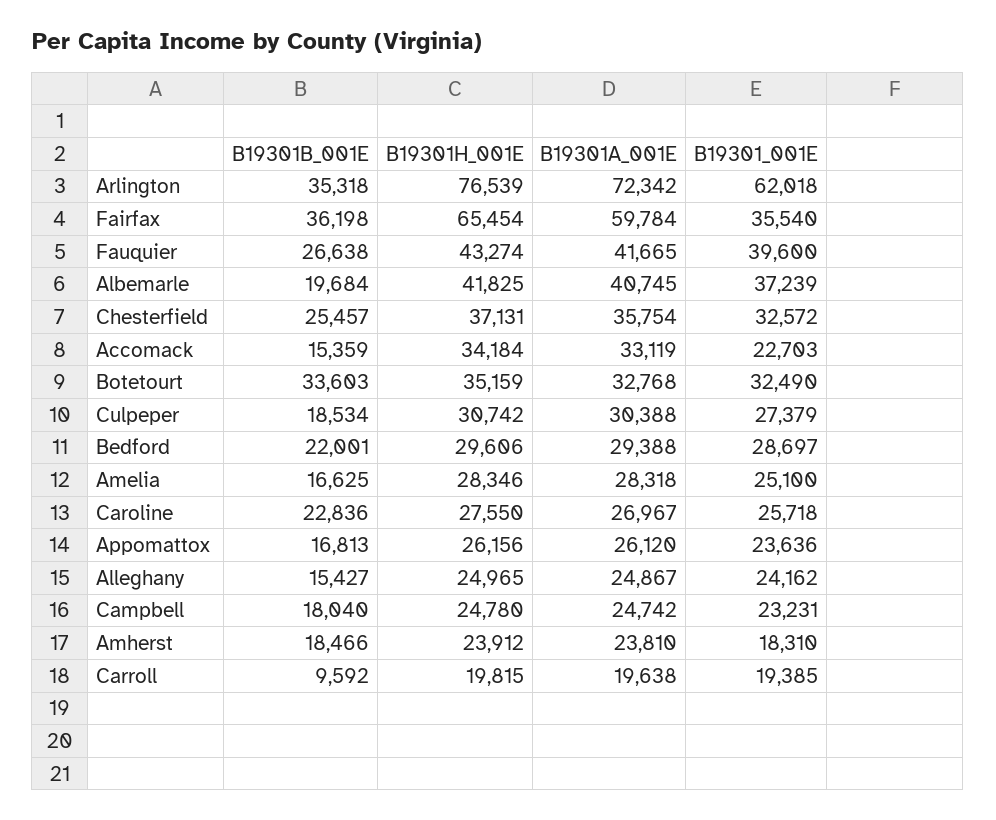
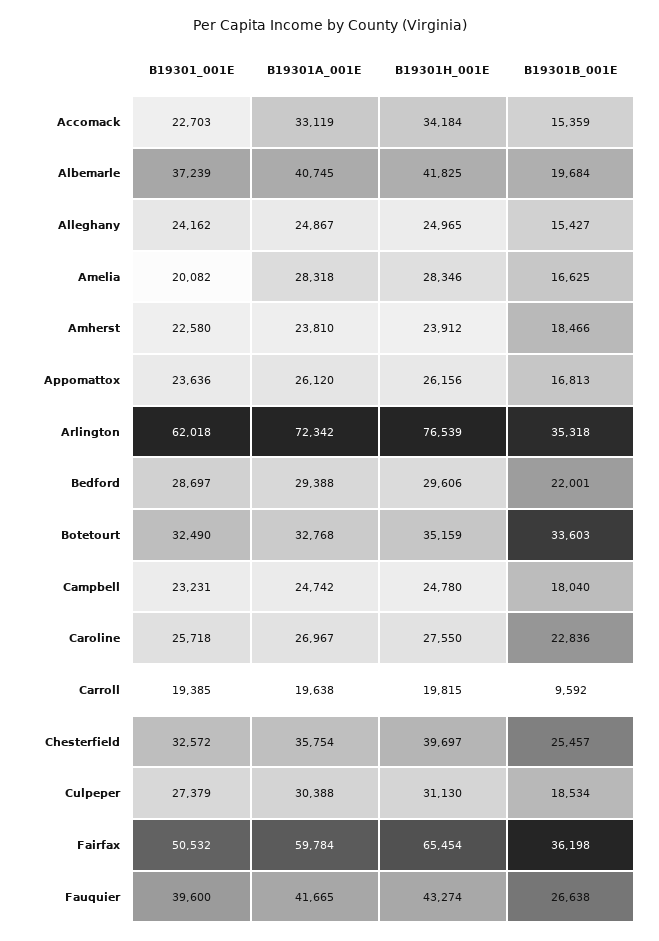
  {
    "B19301B_001E": {
      "Arlington": 35318,
      "Fairfax": 36198,
      "Fauquier": 26638,
      "Albemarle": 19684,
      "Chesterfield": 25457,
      "Accomack": 15359,
      "Botetourt": 33603,
      "Culpeper": 18534,
      "Bedford": 22001,
      "Amelia": 16625,
      "Caroline": 22836,
      "Appomattox": 16813,
      "Alleghany": 15427,
      "Campbell": 18040,
      "Amherst": 18466,
      "Carroll": 9592
    },
    "B19301H_001E": {
      "Arlington": 76539,
      "Fairfax": 65454,
      "Fauquier": 43274,
      "Albemarle": 41825,
-     "Chesterfield": 37131,
+     "Chesterfield": 39697,
      "Accomack": 34184,
      "Botetourt": 35159,
-     "Culpeper": 30742,
+     "Culpeper": 31130,
      "Bedford": 29606,
      "Amelia": 28346,
      "Caroline": 27550,
      "Appomattox": 26156,
      "Alleghany": 24965,
      "Campbell": 24780,
      "Amherst": 23912,
      "Carroll": 19815
    },
    "B19301A_001E": {
      "Arlington": 72342,
      "Fairfax": 59784,
      "Fauquier": 41665,
      "Albemarle": 40745,
      "Chesterfield": 35754,
      "Accomack": 33119,
      "Botetourt": 32768,
      "Culpeper": 30388,
      "Bedford": 29388,
      "Amelia": 28318,
      "Caroline": 26967,
      "Appomattox": 26120,
      "Alleghany": 24867,
      "Campbell": 24742,
      "Amherst": 23810,
      "Carroll": 19638
    },
    "B19301_001E": {
      "Arlington": 62018,
-     "Fairfax": 35540,
+     "Fairfax": 50532,
      "Fauquier": 39600,
      "Albemarle": 37239,
      "Chesterfield": 32572,
      "Accomack": 22703,
      "Botetourt": 32490,
      "Culpeper": 27379,
      "Bedford": 28697,
-     "Amelia": 25100,
+     "Amelia": 20082,
      "Caroline": 25718,
      "Appomattox": 23636,
      "Alleghany": 24162,
      "Campbell": 23231,
-     "Amherst": 18310,
+     "Amherst": 22580,
      "Carroll": 19385
    }
  }

